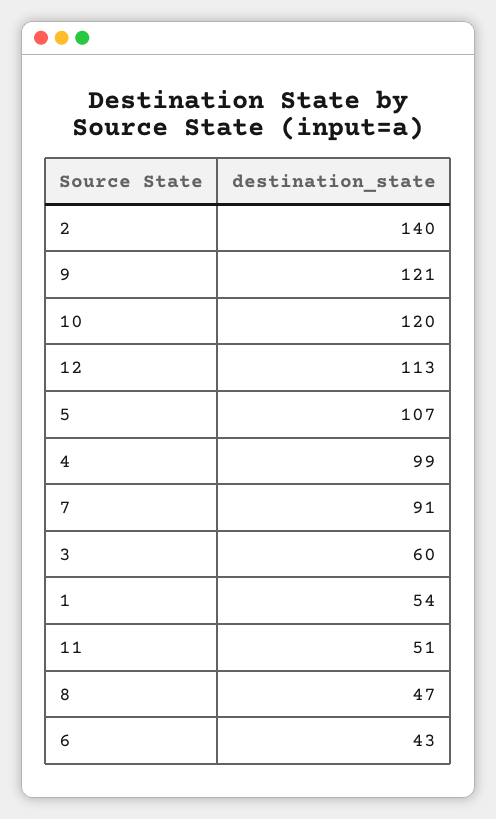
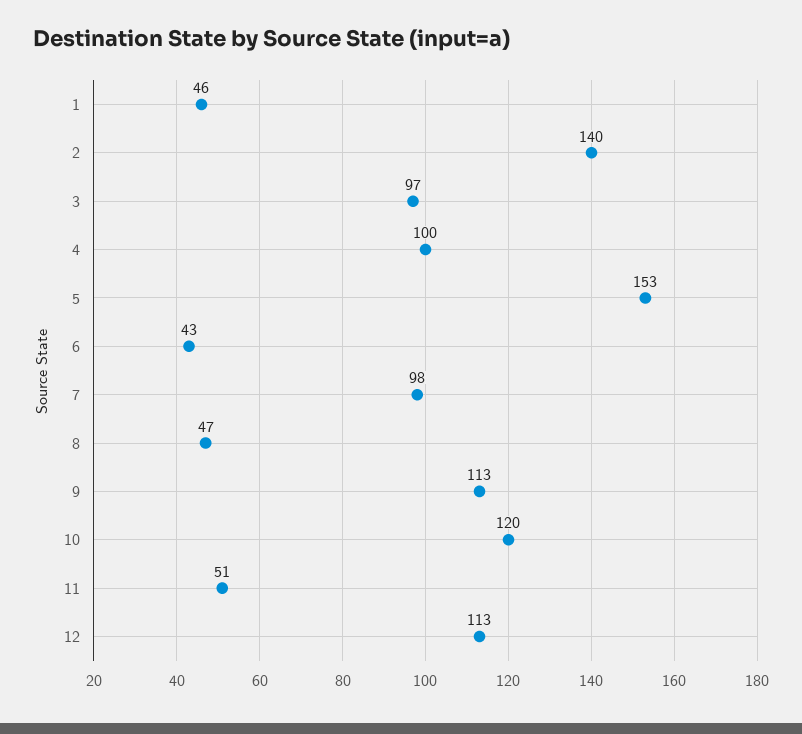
  {
    "2": 140,
-   "9": 121,
+   "9": 113,
    "10": 120,
    "12": 113,
-   "5": 107,
+   "5": 153,
-   "4": 99,
+   "4": 100,
-   "7": 91,
+   "7": 98,
-   "3": 60,
+   "3": 97,
-   "1": 54,
+   "1": 46,
    "11": 51,
    "8": 47,
    "6": 43
  }

